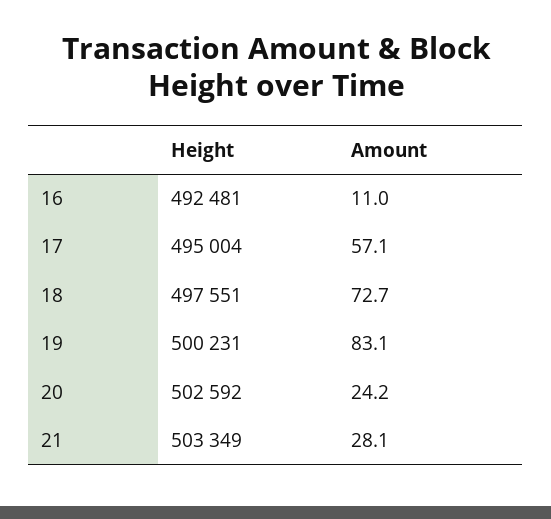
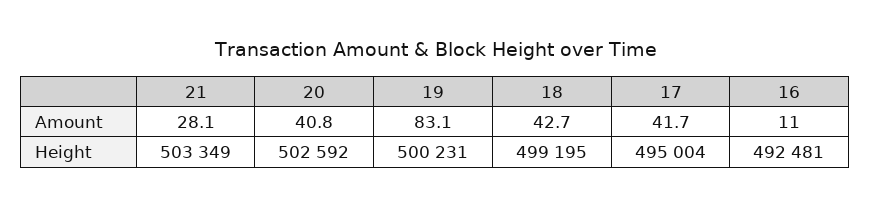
  {
    "Height": {
      "16": 492481,
      "17": 495004,
-     "18": 497551,
+     "18": 499195,
      "19": 500231,
      "20": 502592,
      "21": 503349
    },
    "Amount": {
      "16": 11,
-     "17": 57.1,
+     "17": 41.7,
-     "18": 72.7,
+     "18": 42.7,
      "19": 83.1,
-     "20": 24.2,
+     "20": 40.8,
      "21": 28.1
    }
  }

